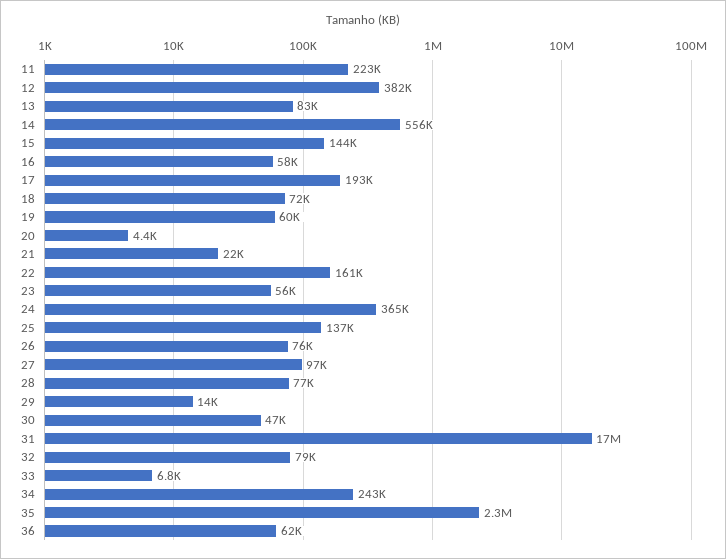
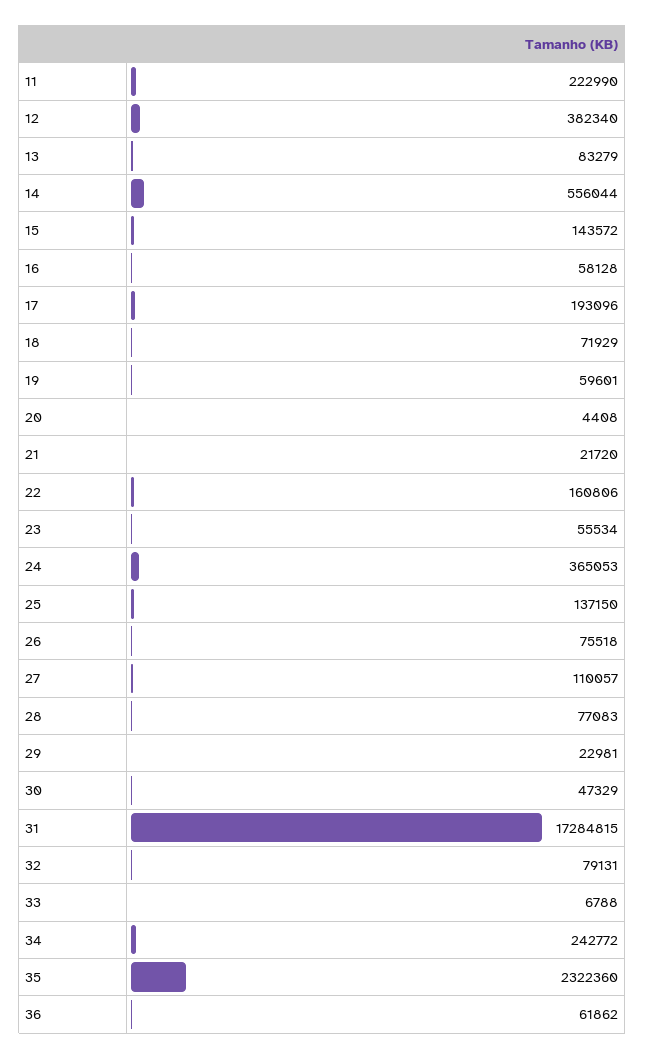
  {
    "11": 222990,
    "12": 382340,
    "13": 83279,
    "14": 556044,
    "15": 143572,
    "16": 58128,
    "17": 193096,
    "18": 71929,
    "19": 59601,
    "20": 4408,
    "21": 21720,
    "22": 160806,
    "23": 55534,
    "24": 365053,
    "25": 137150,
    "26": 75518,
-   "27": 97000,
+   "27": 110057,
    "28": 77083,
-   "29": 14000,
+   "29": 22981,
    "30": 47329,
    "31": 17284815,
    "32": 79131,
    "33": 6788,
    "34": 242772,
    "35": 2322360,
    "36": 61862
  }

